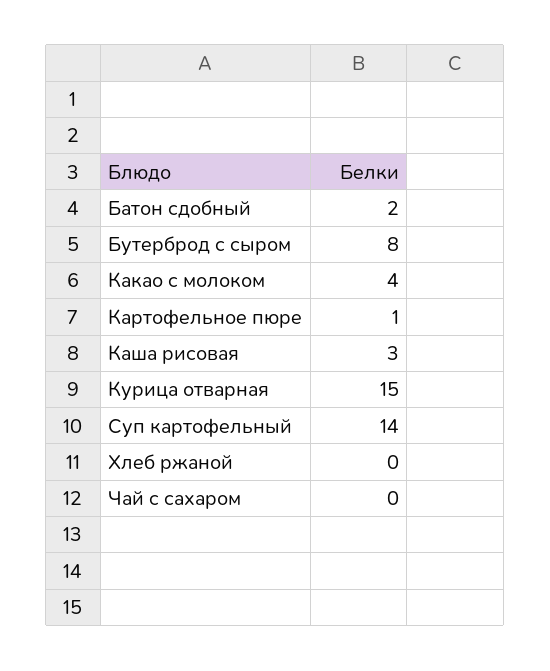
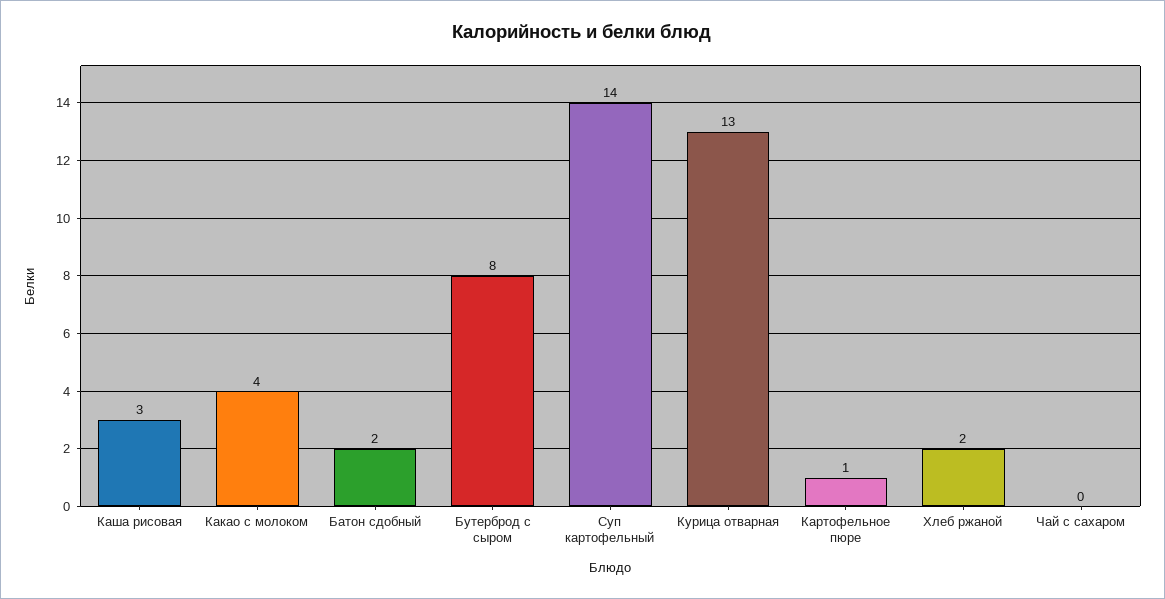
  {
    "Батон сдобный": 2,
    "Бутерброд с сыром": 8,
    "Какао с молоком": 4,
    "Картофельное пюре": 1,
    "Каша рисовая": 3,
-   "Курица отварная": 15,
+   "Курица отварная": 13,
    "Суп картофельный": 14,
-   "Хлеб ржаной": 0,
+   "Хлеб ржаной": 2,
    "Чай с сахаром": 0
  }

